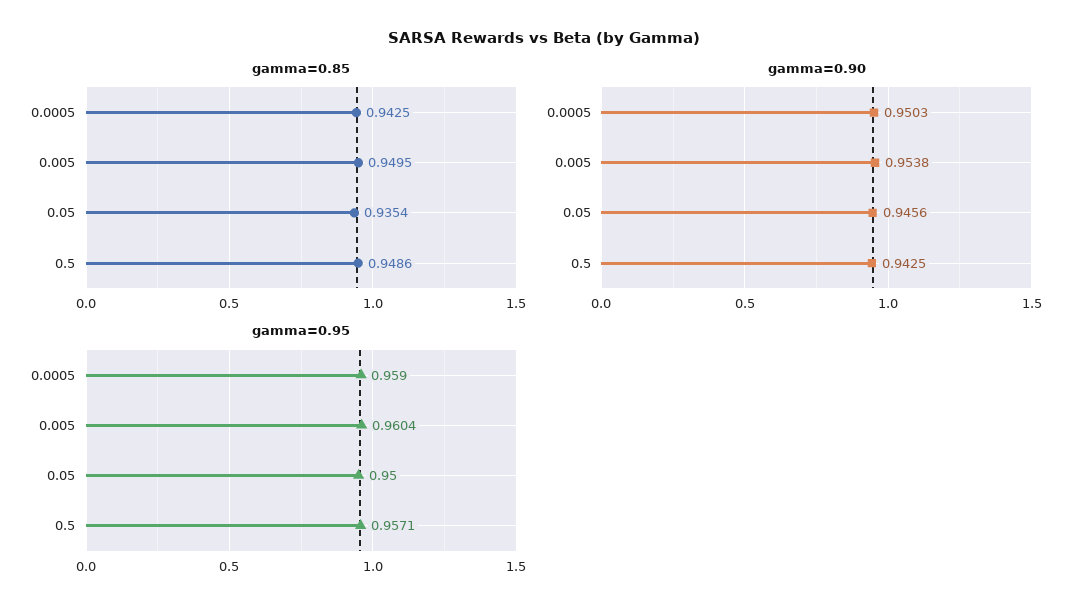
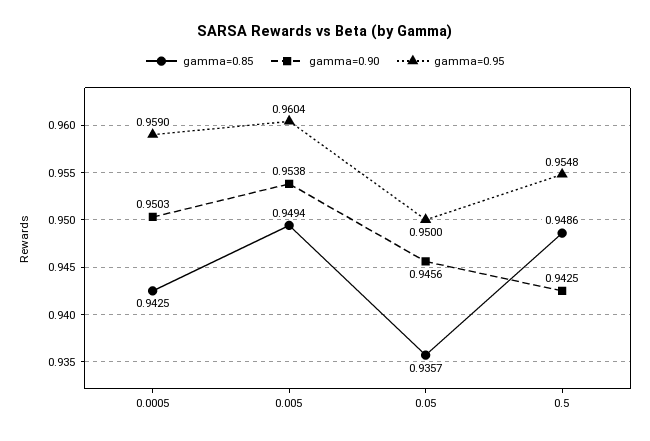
  {
    "gamma=0.85": {
      "0.0005": 0.9425,
-     "0.005": 0.9495,
+     "0.005": 0.9494,
-     "0.05": 0.9354,
+     "0.05": 0.9357,
      "0.5": 0.9486
    },
    "gamma=0.90": {
      "0.0005": 0.9503,
      "0.005": 0.9538,
      "0.05": 0.9456,
      "0.5": 0.9425
    },
    "gamma=0.95": {
      "0.0005": 0.959,
      "0.005": 0.9604,
      "0.05": 0.95,
-     "0.5": 0.9571
+     "0.5": 0.9548
    }
  }

